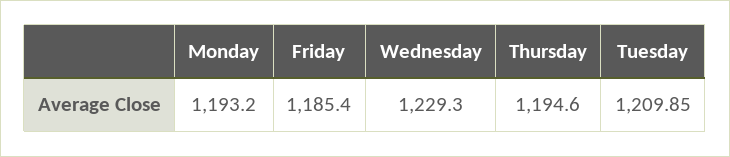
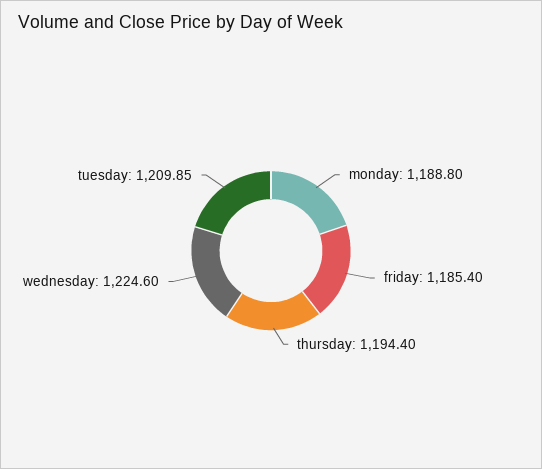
  {
-   "Monday": 1193.2,
+   "Monday": 1188.8,
    "Friday": 1185.4,
-   "Wednesday": 1229.3,
+   "Wednesday": 1224.6,
-   "Thursday": 1194.6,
+   "Thursday": 1194.4,
    "Tuesday": 1209.85
  }

